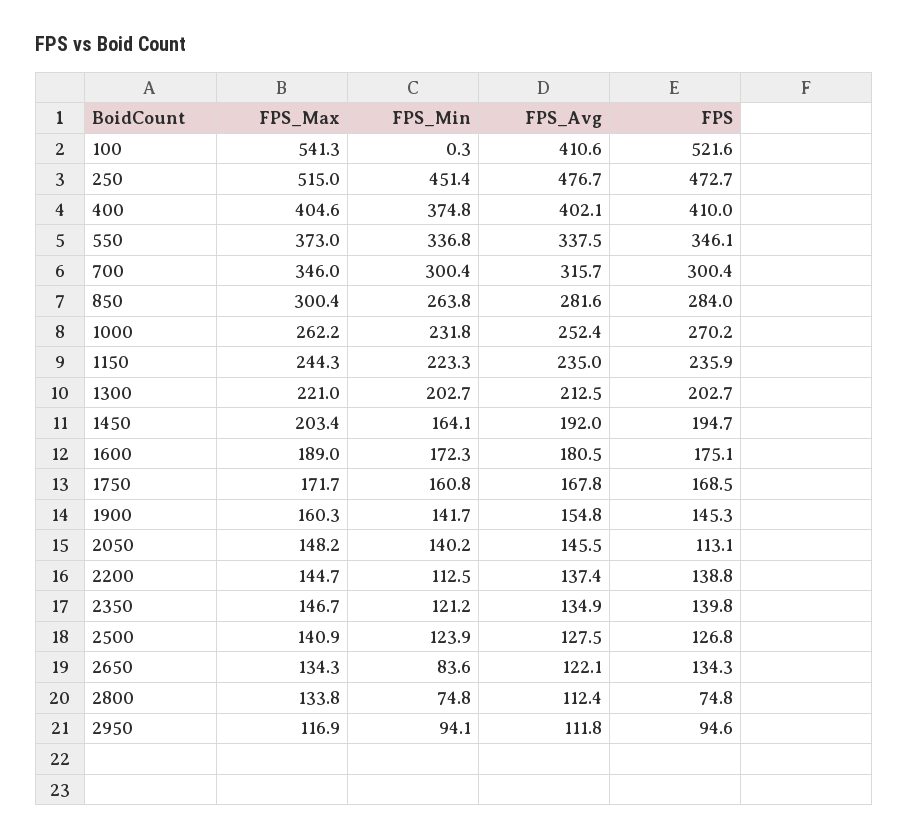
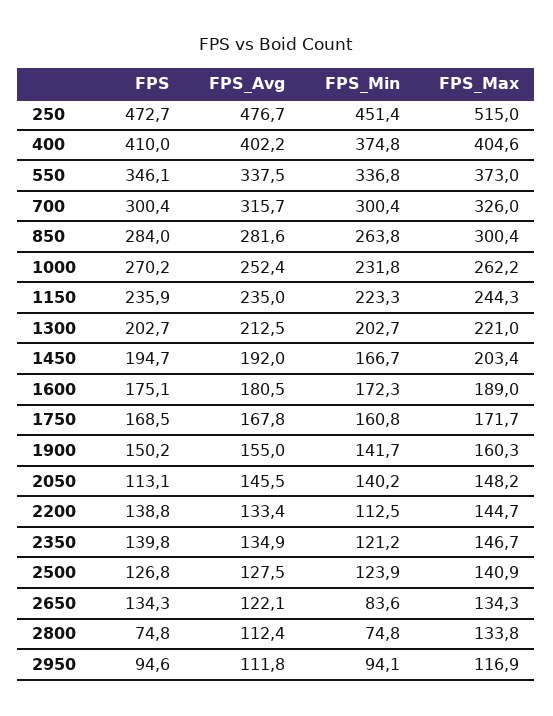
  {
    "FPS_Max": {
-     "100": 541.3,
      "250": 515,
      "400": 404.6,
      "550": 373,
-     "700": 346,
+     "700": 326,
      "850": 300.4,
      "1000": 262.2,
      "1150": 244.3,
      "1300": 221,
      "1450": 203.4,
      "1600": 189,
      "1750": 171.7,
      "1900": 160.3,
      "2050": 148.2,
      "2200": 144.7,
      "2350": 146.7,
      "2500": 140.9,
      "2650": 134.3,
      "2800": 133.8,
      "2950": 116.9
    },
    "FPS_Min": {
-     "100": 0.3,
      "250": 451.4,
      "400": 374.8,
      "550": 336.8,
      "700": 300.4,
      "850": 263.8,
      "1000": 231.8,
      "1150": 223.3,
      "1300": 202.7,
-     "1450": 164.1,
+     "1450": 166.7,
      "1600": 172.3,
      "1750": 160.8,
      "1900": 141.7,
      "2050": 140.2,
      "2200": 112.5,
      "2350": 121.2,
      "2500": 123.9,
      "2650": 83.6,
      "2800": 74.8,
      "2950": 94.1
    },
    "FPS_Avg": {
-     "100": 410.6,
      "250": 476.7,
-     "400": 402.1,
+     "400": 402.2,
      "550": 337.5,
      "700": 315.7,
      "850": 281.6,
      "1000": 252.4,
      "1150": 235,
      "1300": 212.5,
      "1450": 192,
      "1600": 180.5,
      "1750": 167.8,
-     "1900": 154.8,
+     "1900": 155,
      "2050": 145.5,
-     "2200": 137.4,
+     "2200": 133.4,
      "2350": 134.9,
      "2500": 127.5,
      "2650": 122.1,
      "2800": 112.4,
      "2950": 111.8
    },
    "FPS": {
-     "100": 521.6,
      "250": 472.7,
      "400": 410,
      "550": 346.1,
      "700": 300.4,
      "850": 284,
      "1000": 270.2,
      "1150": 235.9,
      "1300": 202.7,
      "1450": 194.7,
      "1600": 175.1,
      "1750": 168.5,
-     "1900": 145.3,
+     "1900": 150.2,
      "2050": 113.1,
      "2200": 138.8,
      "2350": 139.8,
      "2500": 126.8,
      "2650": 134.3,
      "2800": 74.8,
      "2950": 94.6
    }
  }

